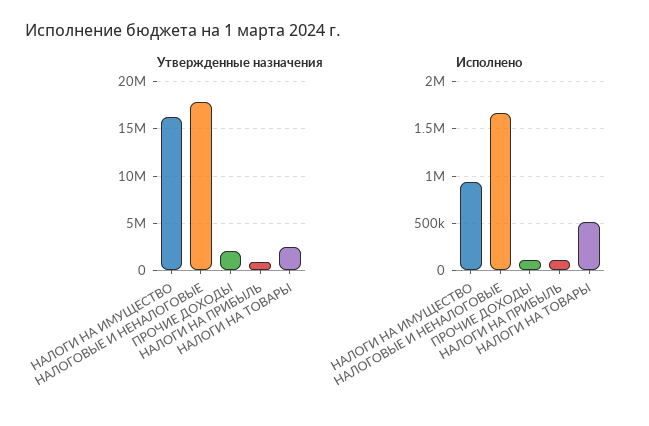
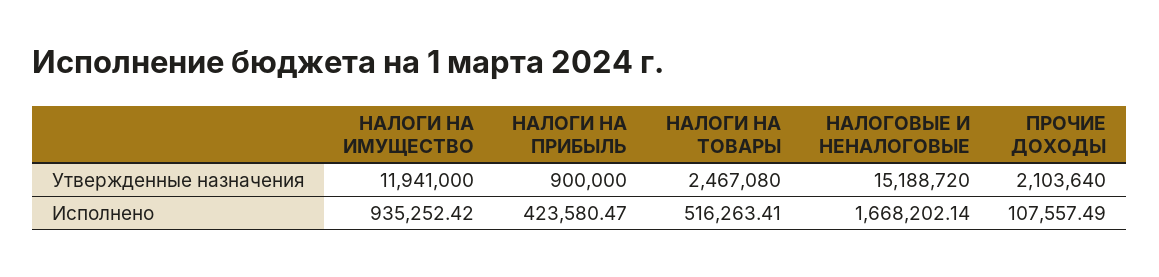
  {
    "Утвержденные назначения": {
-     "НАЛОГИ НА ИМУЩЕСТВО": 16000000,
+     "НАЛОГИ НА ИМУЩЕСТВО": 11941000,
-     "НАЛОГОВЫЕ И НЕНАЛОГОВЫЕ": 18000000,
+     "НАЛОГОВЫЕ И НЕНАЛОГОВЫЕ": 15188720,
      "ПРОЧИЕ ДОХОДЫ": 2103640,
      "НАЛОГИ НА ПРИБЫЛЬ": 900000,
      "НАЛОГИ НА ТОВАРЫ": 2467080
    },
    "Исполнено": {
      "НАЛОГИ НА ИМУЩЕСТВО": 935252.42,
      "НАЛОГОВЫЕ И НЕНАЛОГОВЫЕ": 1668202.14,
      "ПРОЧИЕ ДОХОДЫ": 107557.49,
-     "НАЛОГИ НА ПРИБЫЛЬ": 100000,
+     "НАЛОГИ НА ПРИБЫЛЬ": 423580.47,
      "НАЛОГИ НА ТОВАРЫ": 516263.41
    }
  }

